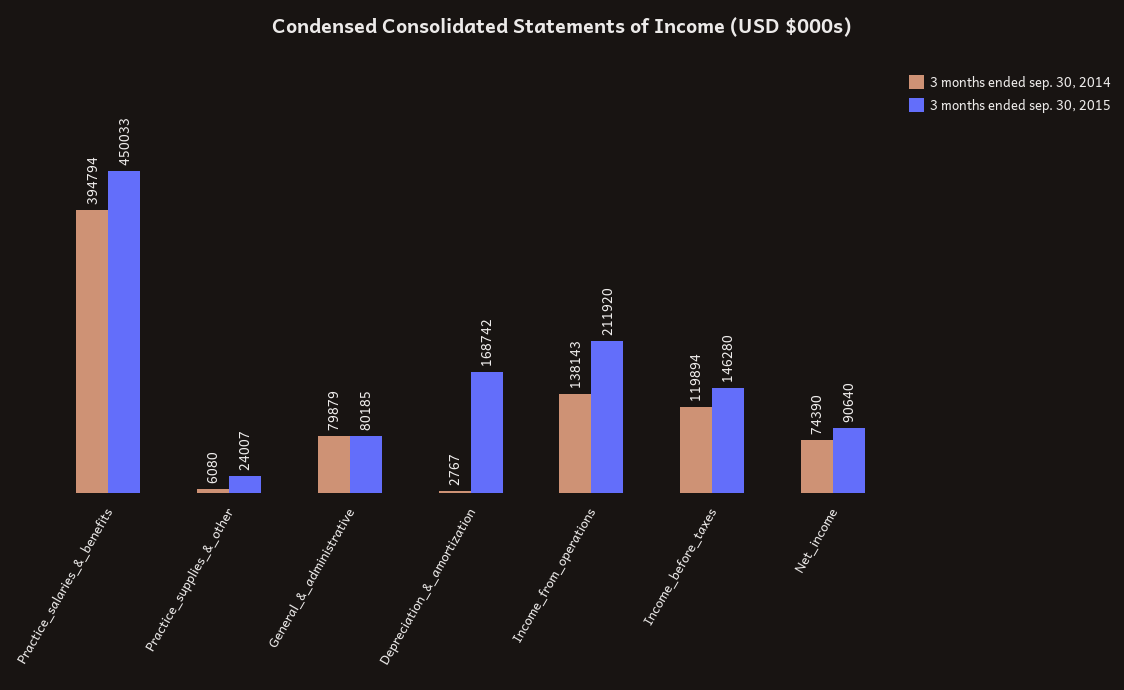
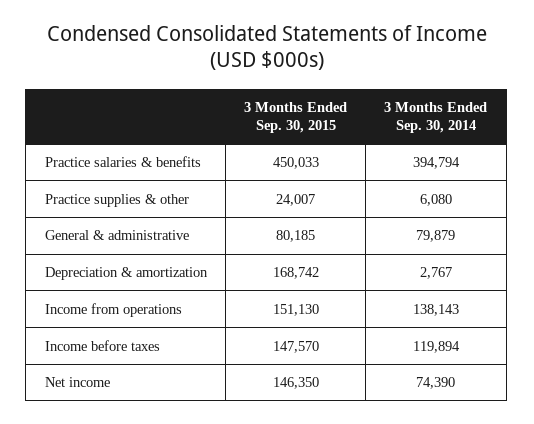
  {
    "3 months ended sep. 30, 2014": {
      "Practice_salaries_&_benefits": 394794,
      "Practice_supplies_&_other": 6080,
      "General_&_administrative": 79879,
      "Depreciation_&_amortization": 2767,
      "Income_from_operations": 138143,
      "Income_before_taxes": 119894,
      "Net_income": 74390
    },
    "3 months ended sep. 30, 2015": {
      "Practice_salaries_&_benefits": 450033,
      "Practice_supplies_&_other": 24007,
      "General_&_administrative": 80185,
      "Depreciation_&_amortization": 168742,
-     "Income_from_operations": 211920,
+     "Income_from_operations": 151130,
-     "Income_before_taxes": 146280,
+     "Income_before_taxes": 147570,
-     "Net_income": 90640
+     "Net_income": 146350
    }
  }

